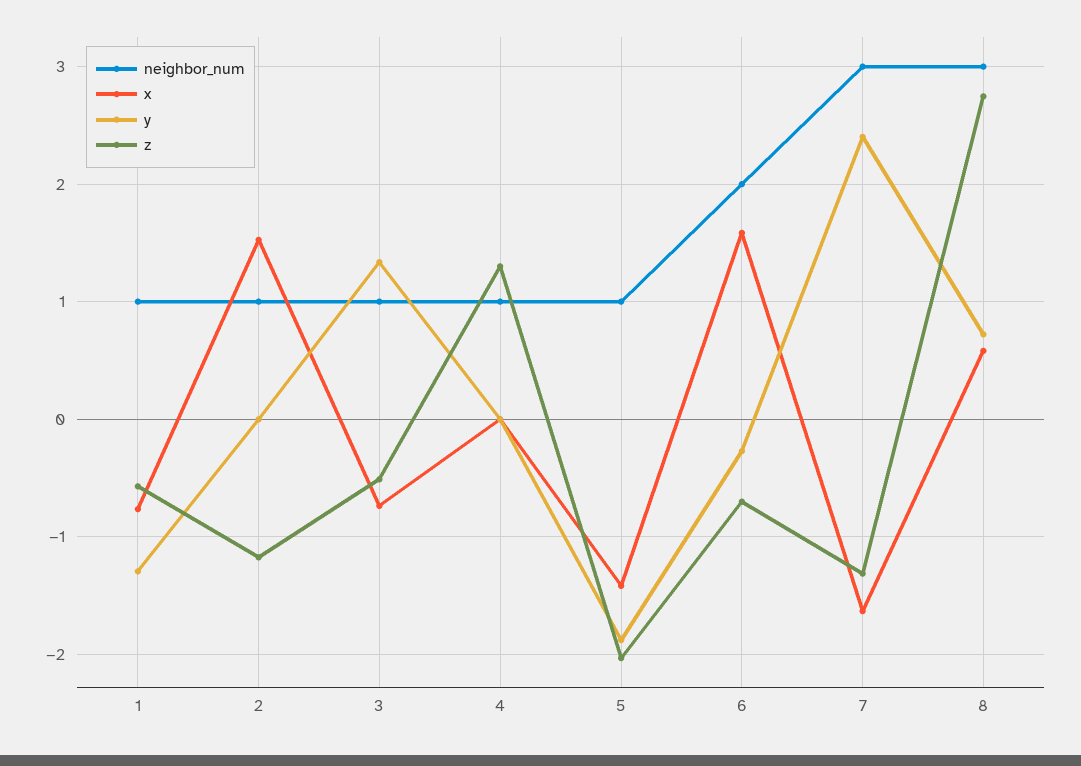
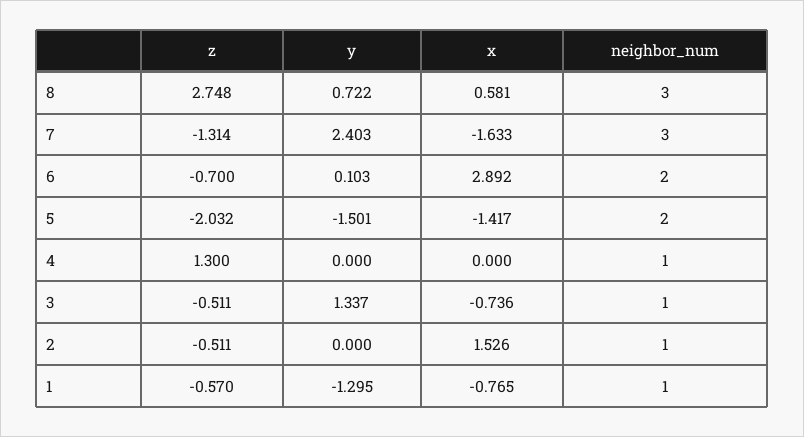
  {
    "neighbor_num": {
      "1": 1,
      "2": 1,
      "3": 1,
      "4": 1,
-     "5": 1,
+     "5": 2,
      "6": 2,
      "7": 3,
      "8": 3
    },
    "x": {
      "1": -0.765,
      "2": 1.526,
      "3": -0.736,
      "4": 0,
      "5": -1.417,
-     "6": 1.6,
+     "6": 2.892,
      "7": -1.633,
      "8": 0.581
    },
    "y": {
      "1": -1.295,
      "2": 0,
      "3": 1.337,
      "4": 0,
-     "5": -1.9,
+     "5": -1.501,
-     "6": -0.3,
+     "6": 0.103,
      "7": 2.403,
      "8": 0.722
    },
    "z": {
      "1": -0.57,
-     "2": -1.2,
+     "2": -0.511,
      "3": -0.511,
      "4": 1.3,
      "5": -2.032,
      "6": -0.7,
      "7": -1.314,
      "8": 2.748
    }
  }

